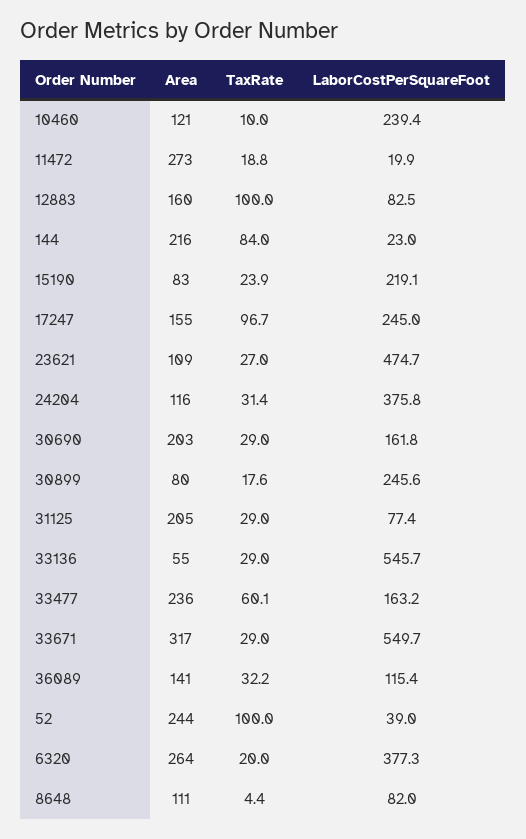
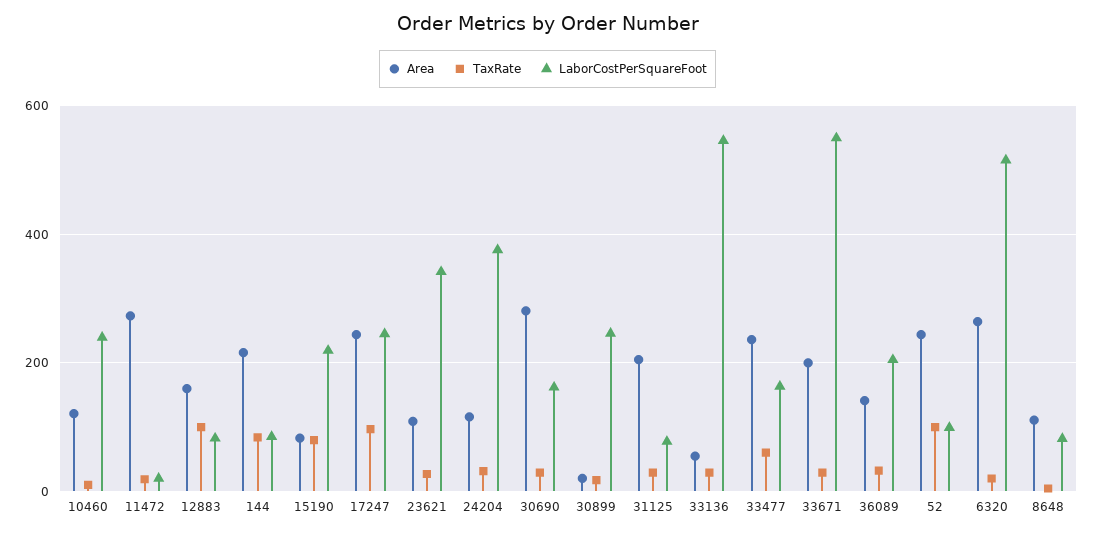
  {
    "Area": {
      "10460": 121,
      "11472": 273,
      "12883": 160,
      "144": 216,
      "15190": 83,
-     "17247": 155,
+     "17247": 240,
      "23621": 109,
      "24204": 116,
-     "30690": 203,
+     "30690": 280,
-     "30899": 80,
+     "30899": 20,
      "31125": 205,
      "33136": 55,
      "33477": 236,
-     "33671": 317,
+     "33671": 200,
      "36089": 141,
      "52": 244,
      "6320": 264,
      "8648": 111
    },
    "TaxRate": {
      "10460": 10,
      "11472": 18.8,
      "12883": 100,
      "144": 84,
-     "15190": 23.9,
+     "15190": 80,
      "17247": 96.7,
      "23621": 27,
      "24204": 31.4,
      "30690": 29,
      "30899": 17.6,
      "31125": 29,
      "33136": 29,
      "33477": 60.1,
      "33671": 29,
      "36089": 32.2,
      "52": 100,
      "6320": 20,
      "8648": 4.4
    },
    "LaborCostPerSquareFoot": {
      "10460": 239.4,
      "11472": 19.9,
      "12883": 82.5,
-     "144": 23,
+     "144": 80,
      "15190": 219.1,
      "17247": 245,
-     "23621": 474.7,
+     "23621": 340,
      "24204": 375.8,
      "30690": 161.8,
      "30899": 245.6,
      "31125": 77.4,
      "33136": 545.7,
      "33477": 163.2,
      "33671": 549.7,
-     "36089": 115.4,
+     "36089": 200,
-     "52": 39,
+     "52": 100,
-     "6320": 377.3,
+     "6320": 520,
      "8648": 82
    }
  }

